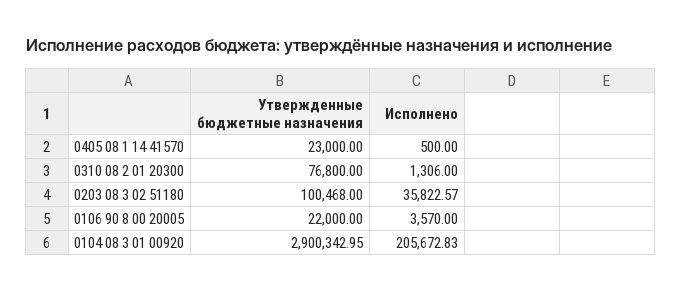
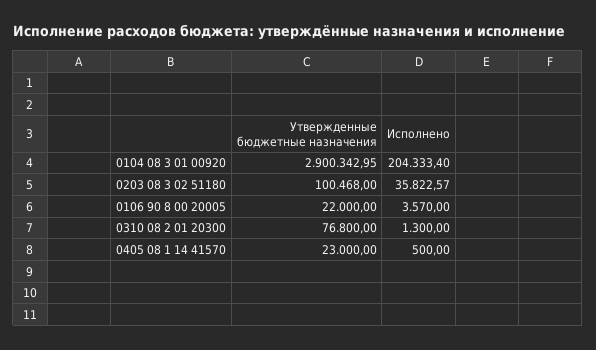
  {
    "Утвержденные бюджетные назначения": {
      "0405 08 1 14 41570": 23000,
      "0310 08 2 01 20300": 76800,
      "0203 08 3 02 51180": 100468,
      "0106 90 8 00 20005": 22000,
      "0104 08 3 01 00920": 2900342.95
    },
    "Исполнено": {
      "0405 08 1 14 41570": 500,
-     "0310 08 2 01 20300": 1306,
+     "0310 08 2 01 20300": 1300,
      "0203 08 3 02 51180": 35822.57,
      "0106 90 8 00 20005": 3570,
-     "0104 08 3 01 00920": 205672.83
+     "0104 08 3 01 00920": 204333.4
    }
  }

